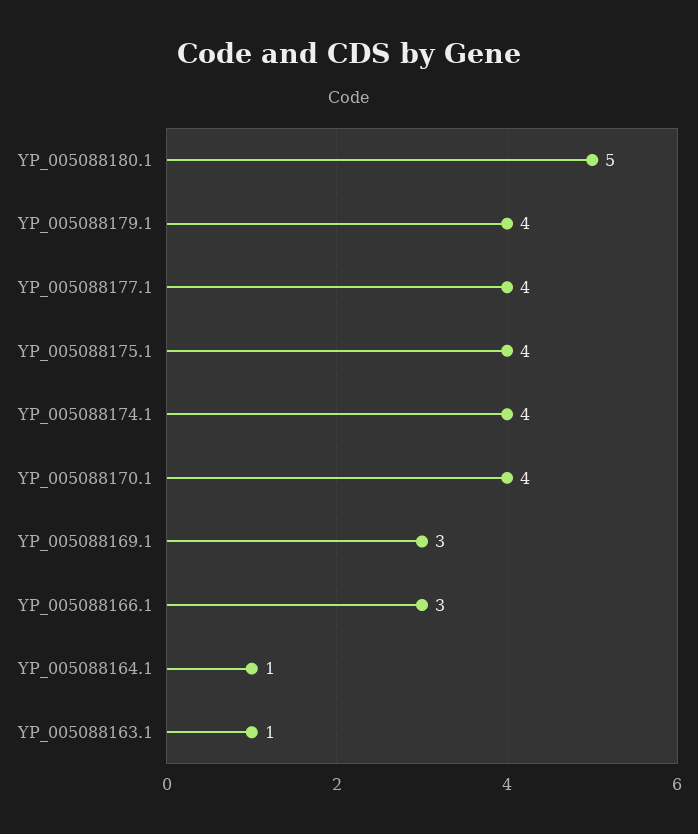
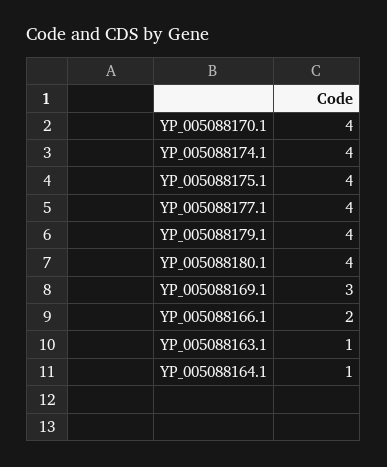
  {
-   "YP_005088180.1": 5,
+   "YP_005088180.1": 4,
    "YP_005088179.1": 4,
    "YP_005088177.1": 4,
    "YP_005088175.1": 4,
    "YP_005088174.1": 4,
    "YP_005088170.1": 4,
    "YP_005088169.1": 3,
-   "YP_005088166.1": 3,
+   "YP_005088166.1": 2,
    "YP_005088164.1": 1,
    "YP_005088163.1": 1
  }

